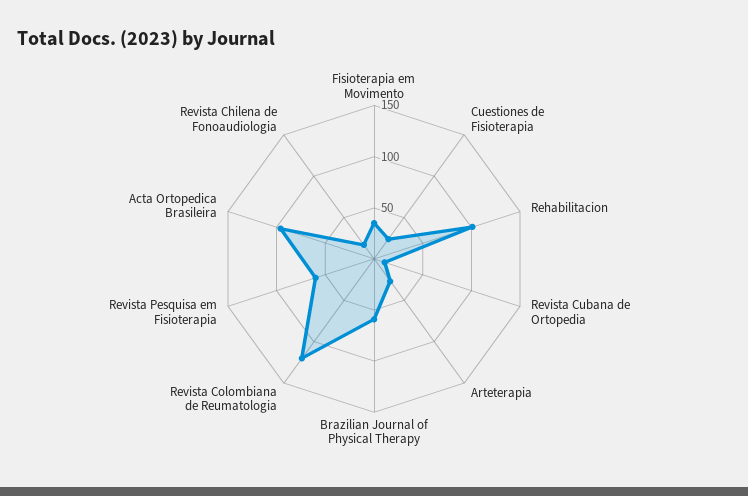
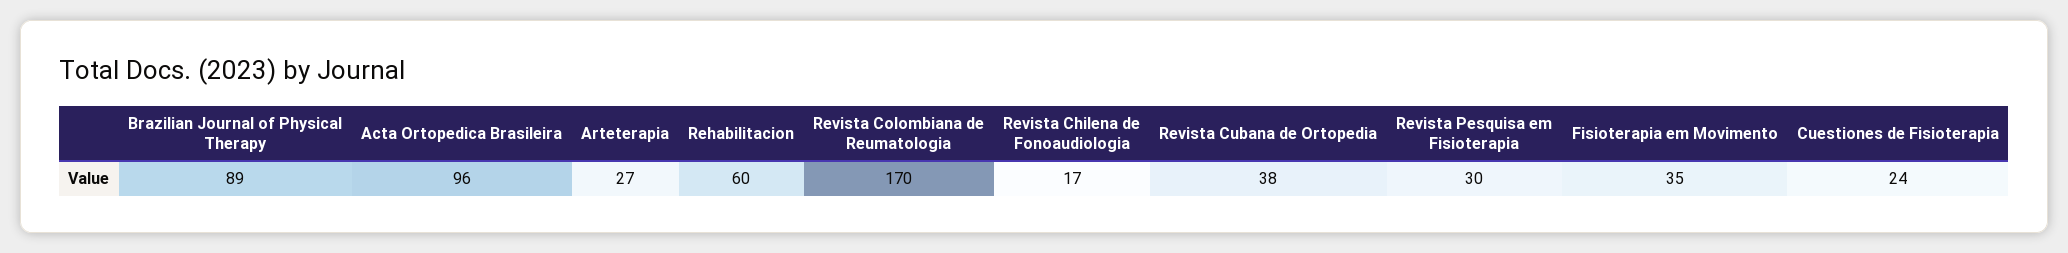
  {
    "Fisioterapia em Movimento": 35,
    "Cuestiones de Fisioterapia": 24,
-   "Rehabilitacion": 100,
+   "Rehabilitacion": 60,
-   "Revista Cubana de Ortopedia": 10,
+   "Revista Cubana de Ortopedia": 38,
    "Arteterapia": 27,
-   "Brazilian Journal of Physical Therapy": 60,
+   "Brazilian Journal of Physical Therapy": 89,
-   "Revista Colombiana de Reumatologia": 120,
+   "Revista Colombiana de Reumatologia": 170,
-   "Revista Pesquisa em Fisioterapia": 60,
+   "Revista Pesquisa em Fisioterapia": 30,
    "Acta Ortopedica Brasileira": 96,
    "Revista Chilena de Fonoaudiologia": 17
  }

